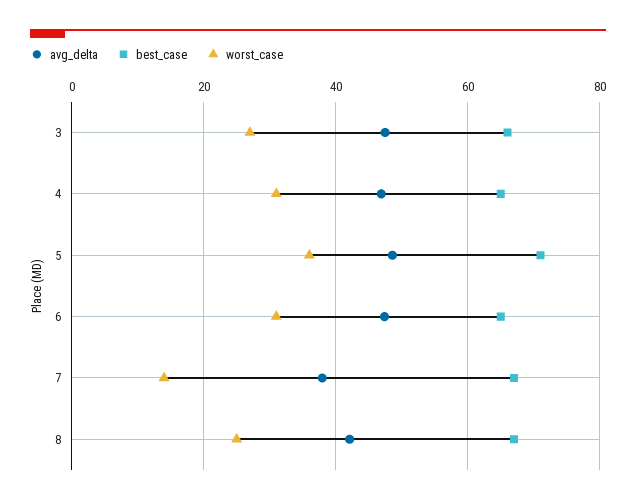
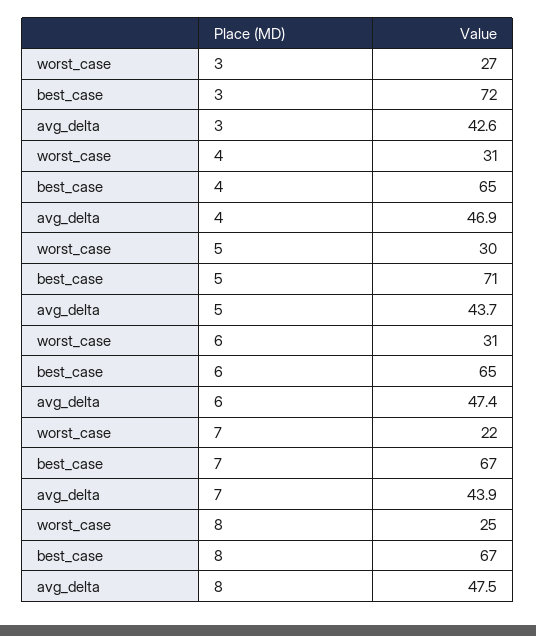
  {
    "avg_delta": {
-     "3": 48,
+     "3": 42.6,
      "4": 46.9,
-     "5": 48,
+     "5": 43.7,
      "6": 47.4,
-     "7": 38,
+     "7": 43.9,
-     "8": 42
+     "8": 47.5
    },
    "best_case": {
-     "3": 66,
+     "3": 72,
      "4": 65,
      "5": 71,
      "6": 65,
      "7": 67,
      "8": 67
    },
    "worst_case": {
      "3": 27,
      "4": 31,
-     "5": 36,
+     "5": 30,
      "6": 31,
-     "7": 14,
+     "7": 22,
      "8": 25
    }
  }

